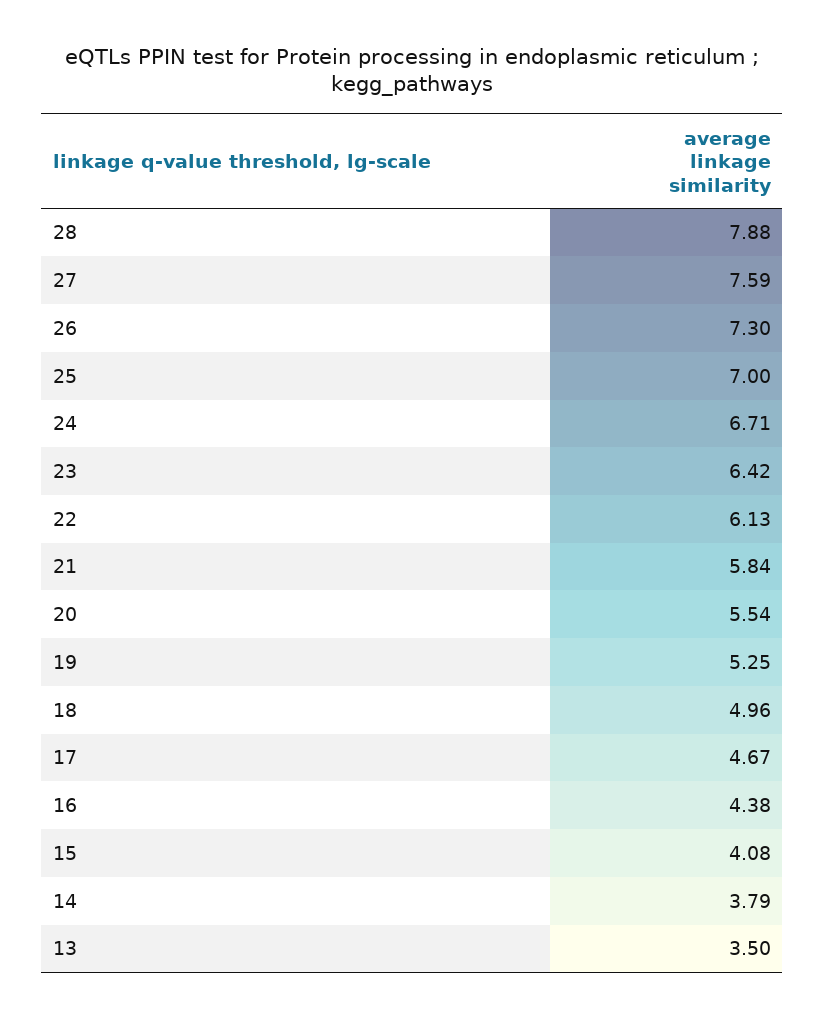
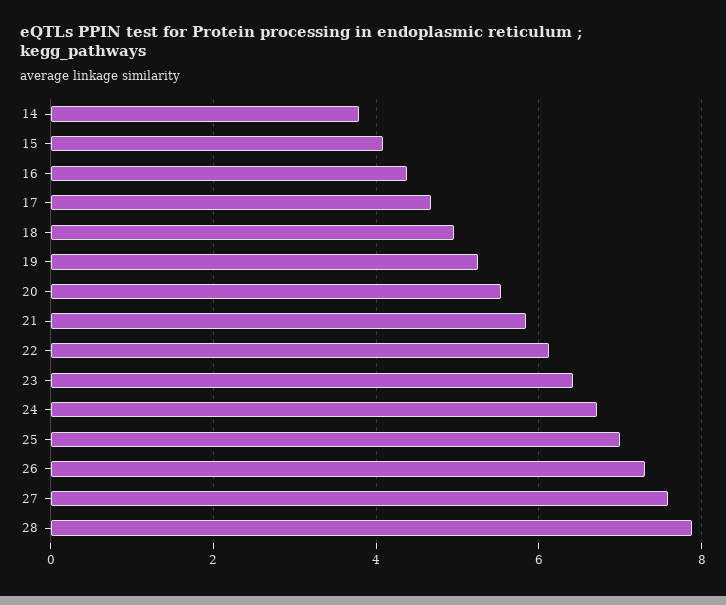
  {
    "28": 7.88,
    "27": 7.59,
    "26": 7.3,
    "25": 7,
    "24": 6.71,
    "23": 6.42,
    "22": 6.13,
    "21": 5.84,
    "20": 5.54,
    "19": 5.25,
    "18": 4.96,
    "17": 4.67,
    "16": 4.38,
    "15": 4.08,
-   "14": 3.79,
+   "14": 3.79
-   "13": 3.5
  }

